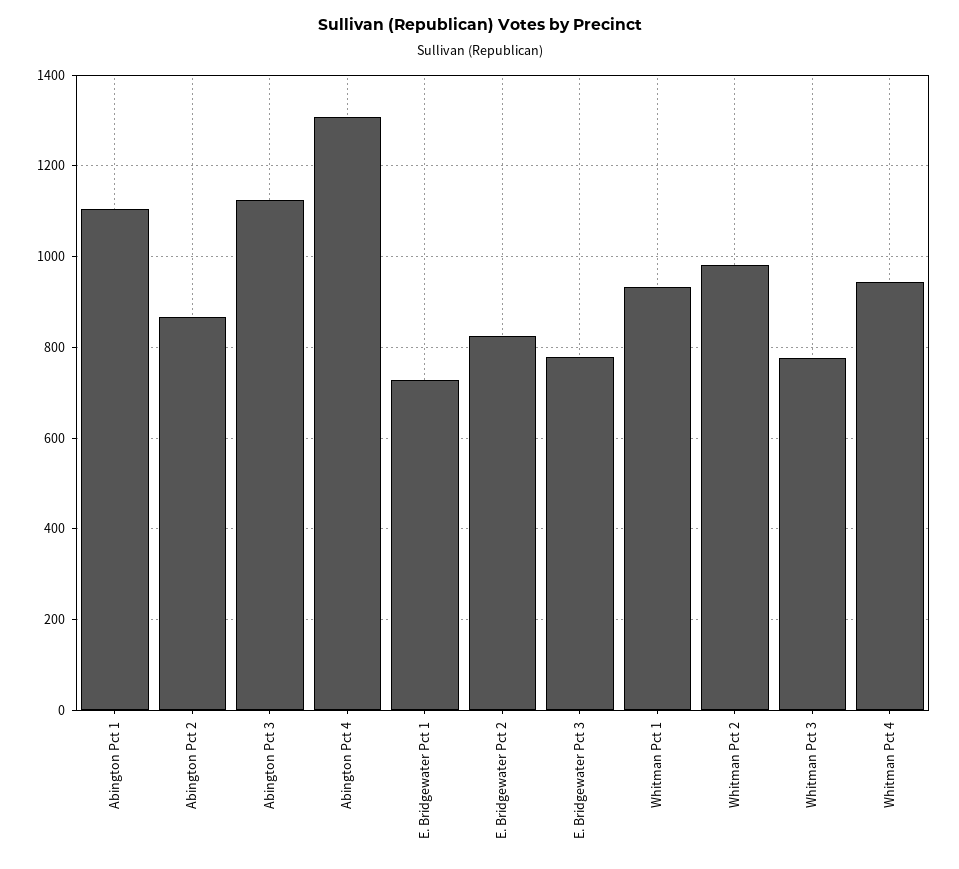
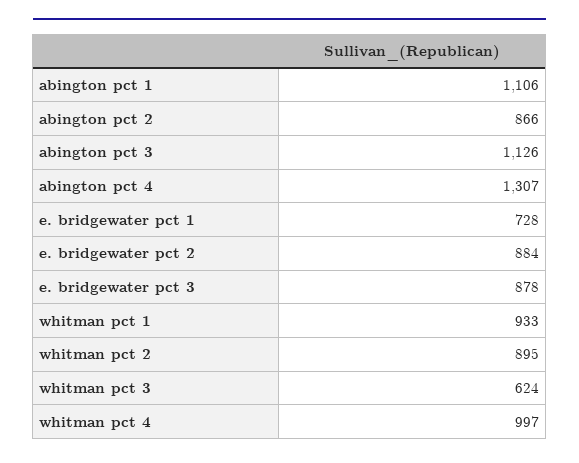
  {
    "Abington Pct 1": 1106,
    "Abington Pct 2": 866,
    "Abington Pct 3": 1126,
    "Abington Pct 4": 1307,
    "E. Bridgewater Pct 1": 728,
-   "E. Bridgewater Pct 2": 820,
+   "E. Bridgewater Pct 2": 884,
-   "E. Bridgewater Pct 3": 780,
+   "E. Bridgewater Pct 3": 878,
    "Whitman Pct 1": 933,
-   "Whitman Pct 2": 980,
+   "Whitman Pct 2": 895,
-   "Whitman Pct 3": 780,
+   "Whitman Pct 3": 624,
-   "Whitman Pct 4": 940
+   "Whitman Pct 4": 997
  }

